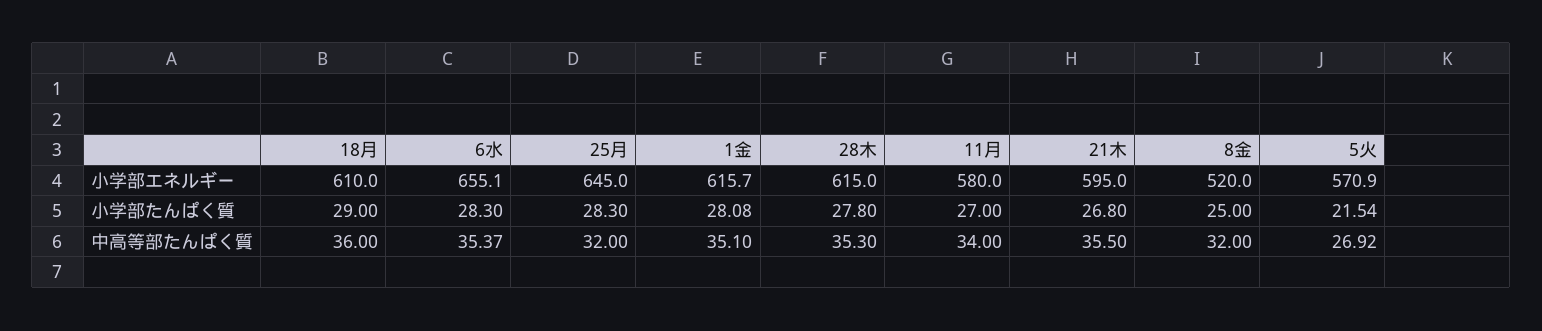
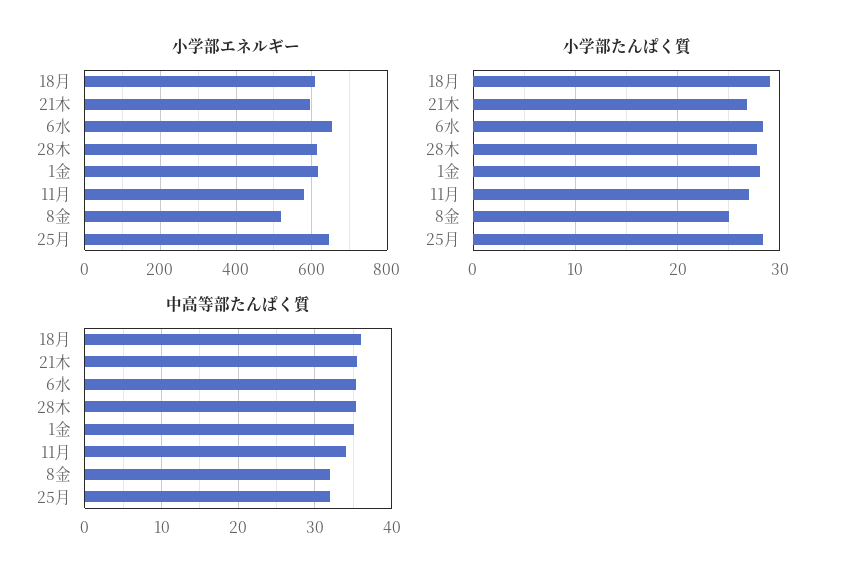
  {
    "小学部エネルギー": {
      "18月": 610,
      "6水": 655.1,
      "25月": 645,
      "1金": 615.7,
      "28木": 615,
      "11月": 580,
      "21木": 595,
-     "8金": 520,
+     "8金": 520
-     "5火": 570.9
    },
    "小学部たんぱく質": {
      "18月": 29,
      "6水": 28.3,
      "25月": 28.3,
      "1金": 28.08,
      "28木": 27.8,
      "11月": 27,
      "21木": 26.8,
-     "8金": 25,
+     "8金": 25
-     "5火": 21.54
    },
    "中高等部たんぱく質": {
      "18月": 36,
      "6水": 35.37,
      "25月": 32,
      "1金": 35.1,
      "28木": 35.3,
      "11月": 34,
      "21木": 35.5,
-     "8金": 32,
+     "8金": 32
-     "5火": 26.92
    }
  }

